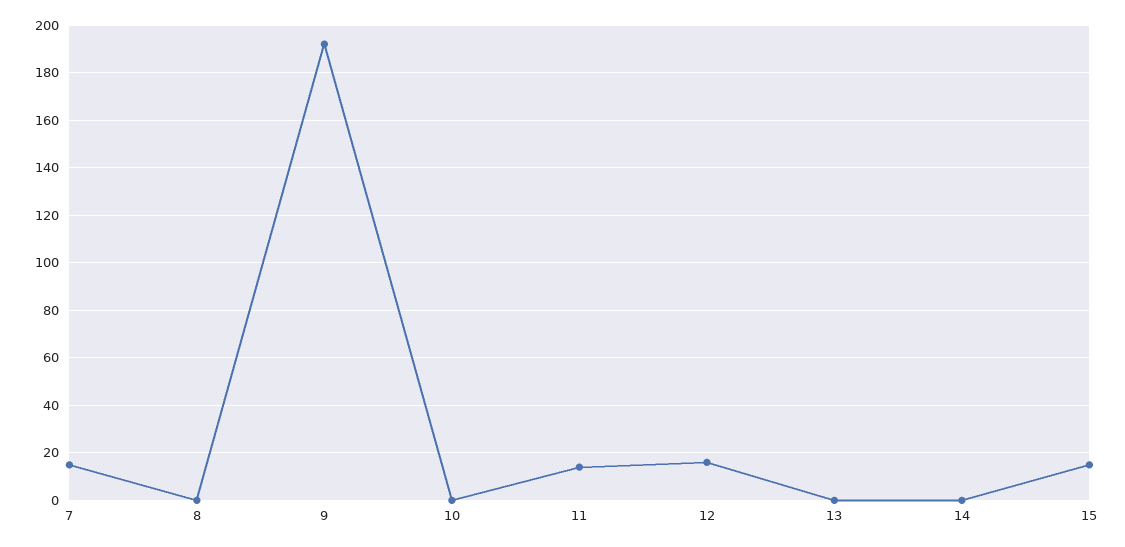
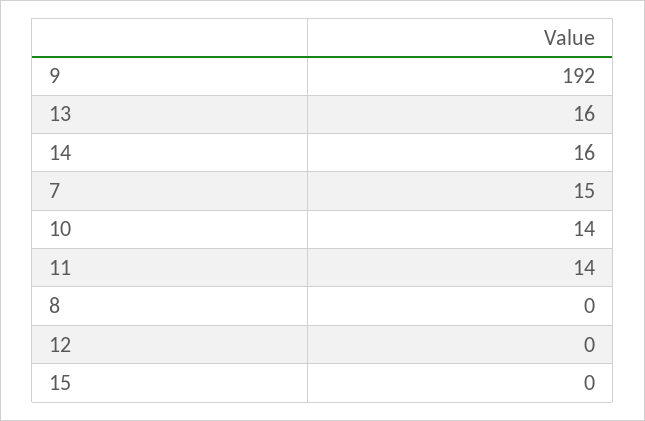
  {
    "7": 15,
    "8": 0,
    "9": 192,
-   "10": 0,
+   "10": 14,
    "11": 14,
-   "12": 15,
+   "12": 0,
-   "13": 0,
+   "13": 16,
-   "14": 0,
+   "14": 16,
-   "15": 15
+   "15": 0
  }

